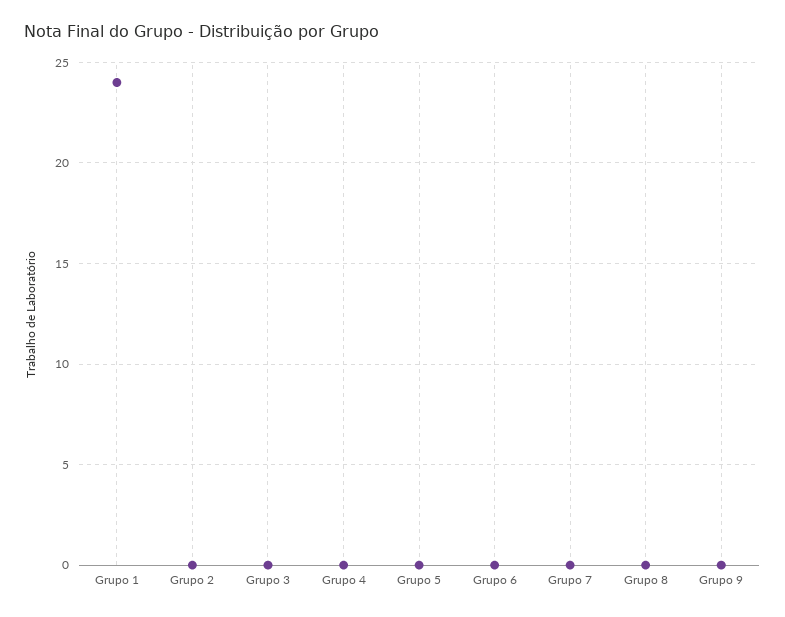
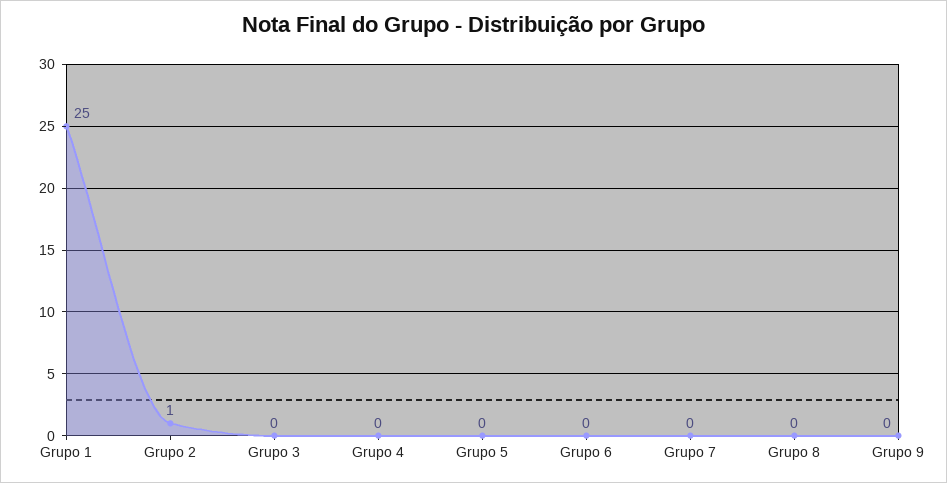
  {
-   "Grupo 1": 24,
+   "Grupo 1": 25,
-   "Grupo 2": 0,
+   "Grupo 2": 1,
    "Grupo 3": 0,
    "Grupo 4": 0,
    "Grupo 5": 0,
    "Grupo 6": 0,
    "Grupo 7": 0,
    "Grupo 8": 0,
    "Grupo 9": 0
  }

